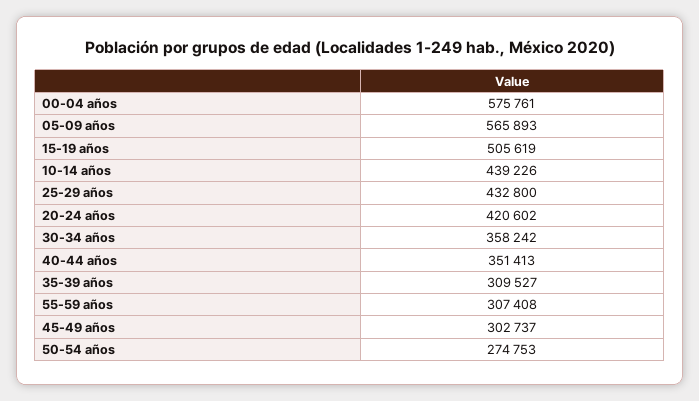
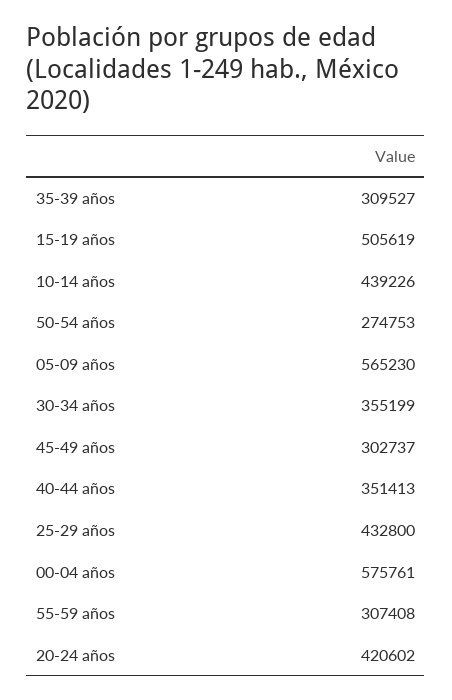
  {
    "00-04 años": 575761,
-   "05-09 años": 565893,
+   "05-09 años": 565230,
    "15-19 años": 505619,
    "10-14 años": 439226,
    "25-29 años": 432800,
    "20-24 años": 420602,
-   "30-34 años": 358242,
+   "30-34 años": 355199,
    "40-44 años": 351413,
    "35-39 años": 309527,
    "55-59 años": 307408,
    "45-49 años": 302737,
    "50-54 años": 274753
  }

